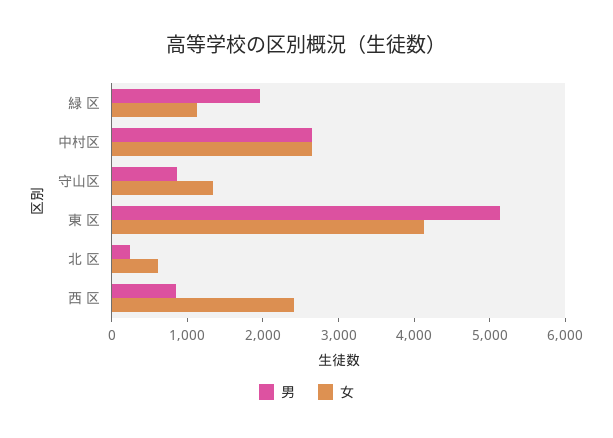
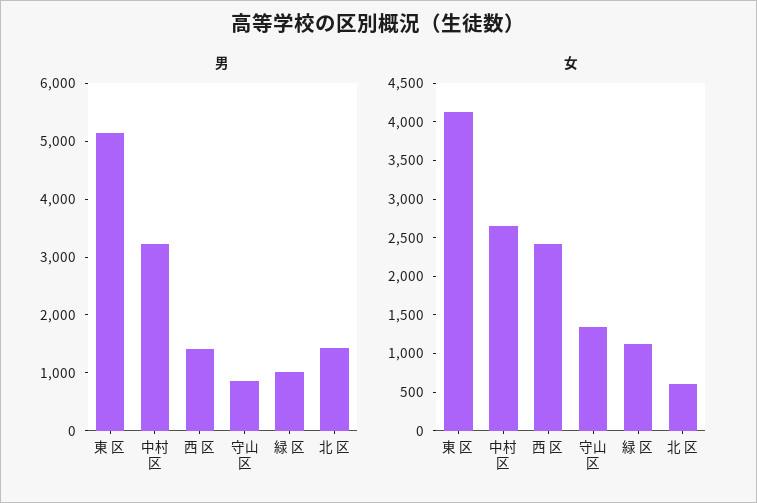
  {
    "男": {
-     "緑 区": 2000,
+     "緑 区": 1000,
-     "中村区": 2600,
+     "中村区": 3200,
      "守山区": 800,
      "東 区": 5200,
-     "北 区": 200,
+     "北 区": 1400,
-     "西 区": 800
+     "西 区": 1400
    },
    "女": {
      "緑 区": 1200,
      "中村区": 2600,
      "守山区": 1400,
      "東 区": 4200,
      "北 区": 600,
      "西 区": 2400
    }
  }

